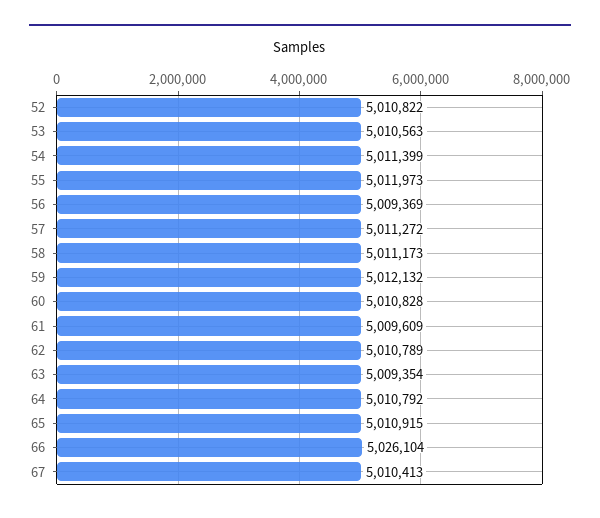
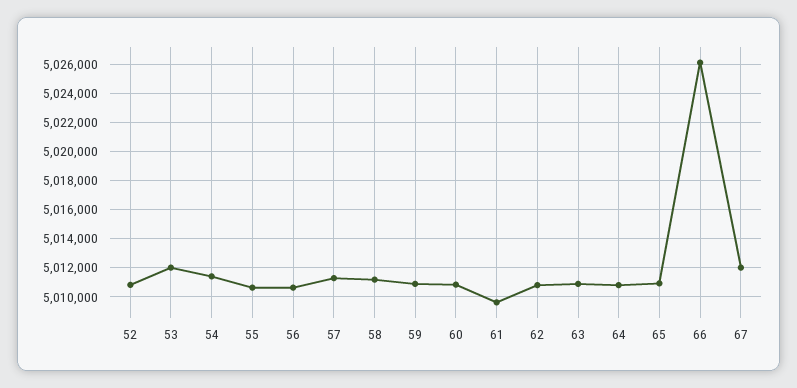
  {
    "52": 5010822,
-   "53": 5010563,
+   "53": 5012000,
    "54": 5011399,
-   "55": 5011973,
+   "55": 5010500,
-   "56": 5009369,
+   "56": 5010500,
    "57": 5011272,
    "58": 5011173,
-   "59": 5012132,
+   "59": 5011000,
    "60": 5010828,
    "61": 5009609,
    "62": 5010789,
-   "63": 5009354,
+   "63": 5011000,
    "64": 5010792,
    "65": 5010915,
    "66": 5026104,
-   "67": 5010413
+   "67": 5012000
  }

